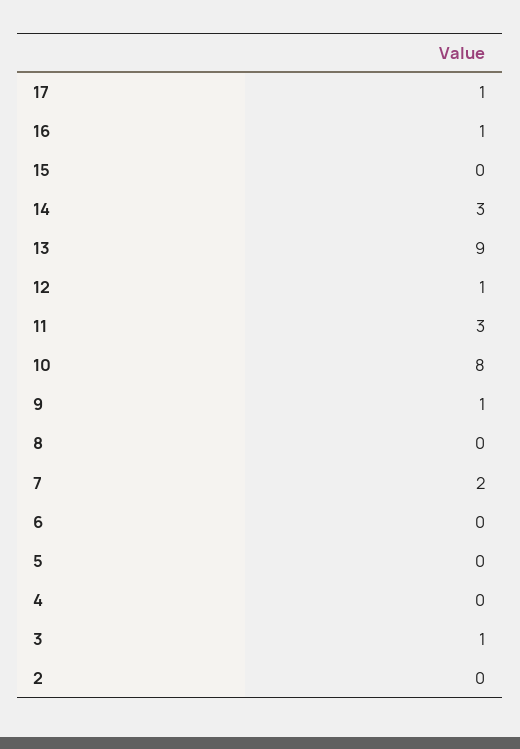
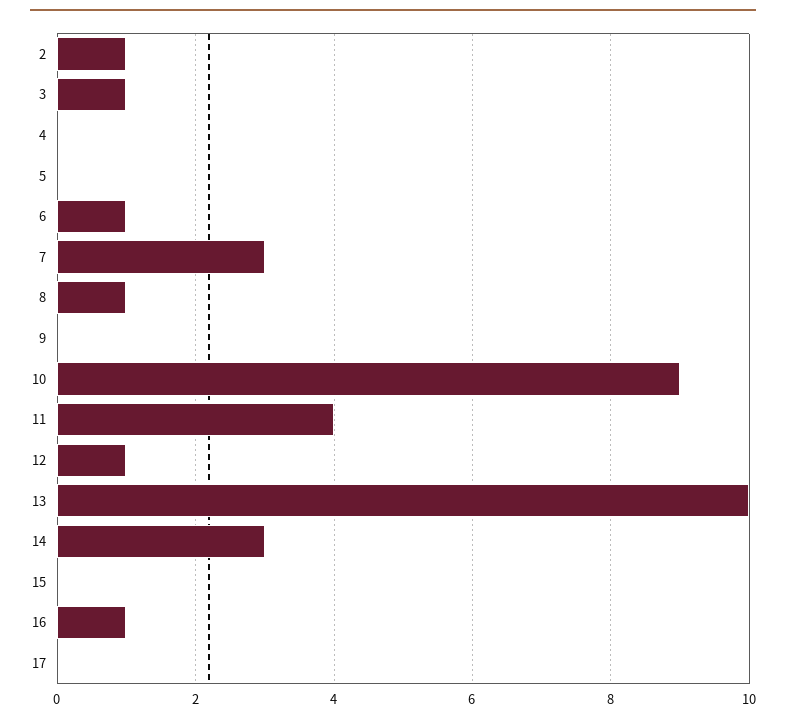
  {
-   "17": 1,
+   "17": 0,
    "16": 1,
    "15": 0,
    "14": 3,
-   "13": 9,
+   "13": 10,
    "12": 1,
-   "11": 3,
+   "11": 4,
-   "10": 8,
+   "10": 9,
-   "9": 1,
+   "9": 0,
-   "8": 0,
+   "8": 1,
-   "7": 2,
+   "7": 3,
-   "6": 0,
+   "6": 1,
    "5": 0,
    "4": 0,
    "3": 1,
-   "2": 0
+   "2": 1
  }

